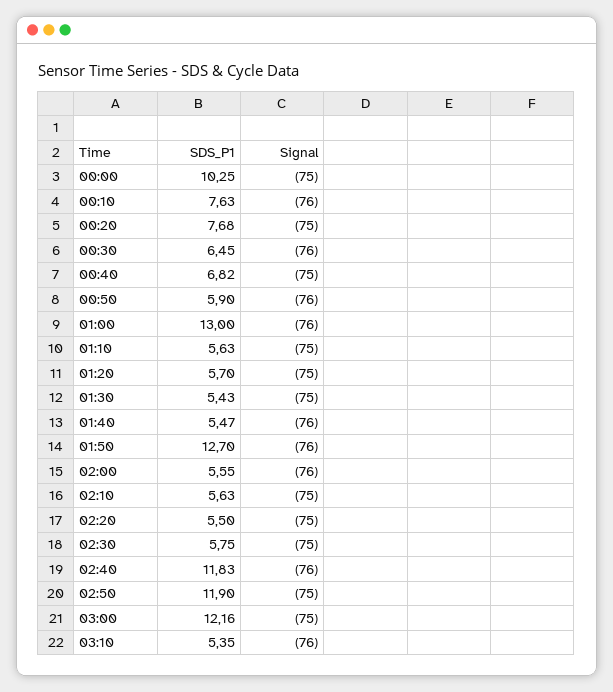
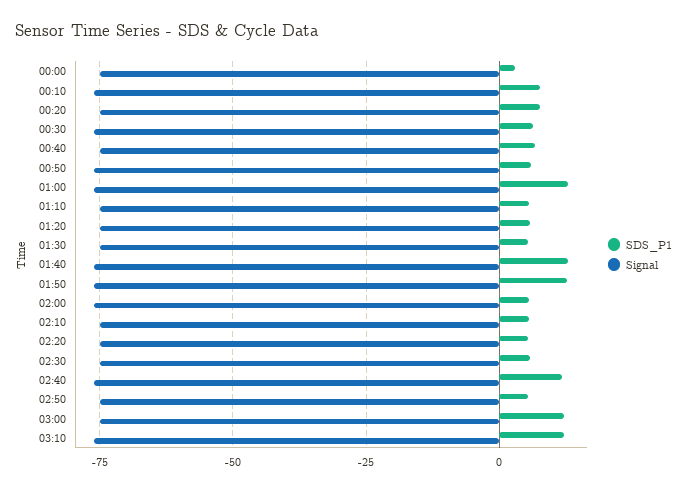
  {
    "SDS_P1": {
-     "00:00": 10.25,
+     "00:00": 2.5,
      "00:10": 7.63,
      "00:20": 7.68,
      "00:30": 6.45,
      "00:40": 6.82,
      "00:50": 5.9,
      "01:00": 13,
      "01:10": 5.63,
      "01:20": 5.7,
      "01:30": 5.43,
-     "01:40": 5.47,
+     "01:40": 12.5,
      "01:50": 12.7,
      "02:00": 5.55,
      "02:10": 5.63,
      "02:20": 5.5,
      "02:30": 5.75,
      "02:40": 11.83,
-     "02:50": 11.9,
+     "02:50": 5,
      "03:00": 12.16,
-     "03:10": 5.35
+     "03:10": 12.5
    },
    "Signal": {
      "00:00": -75,
      "00:10": -76,
      "00:20": -75,
      "00:30": -76,
      "00:40": -75,
      "00:50": -76,
      "01:00": -76,
      "01:10": -75,
      "01:20": -75,
      "01:30": -75,
      "01:40": -76,
      "01:50": -76,
      "02:00": -76,
      "02:10": -75,
      "02:20": -75,
      "02:30": -75,
      "02:40": -76,
      "02:50": -75,
      "03:00": -75,
      "03:10": -76
    }
  }

